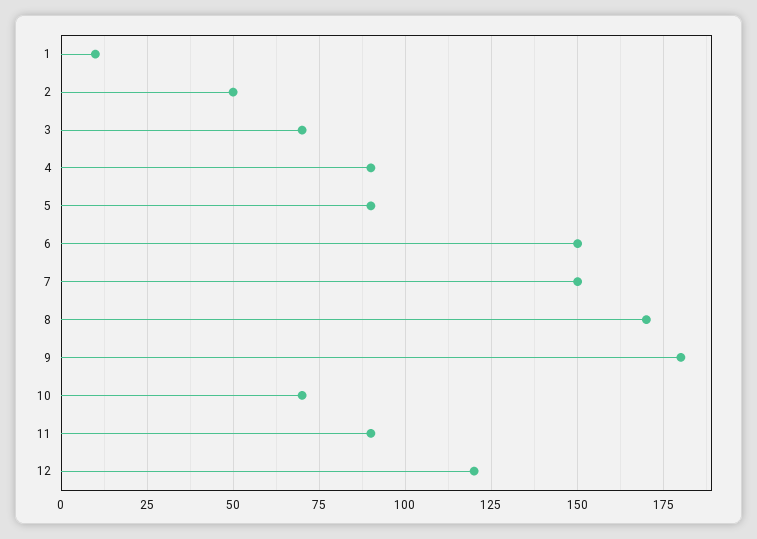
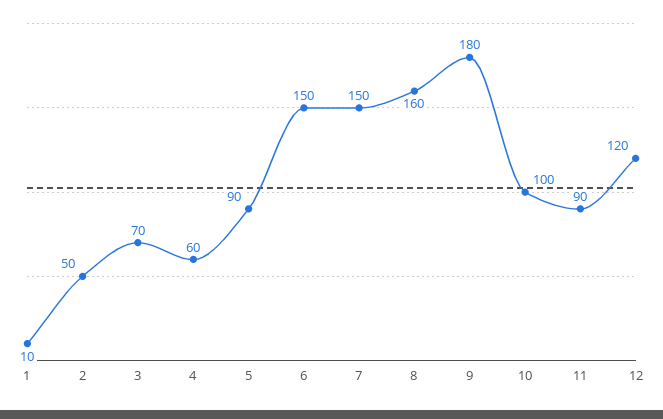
  {
    "1": 10,
    "2": 50,
    "3": 70,
-   "4": 90,
+   "4": 60,
    "5": 90,
    "6": 150,
    "7": 150,
-   "8": 170,
+   "8": 160,
    "9": 180,
-   "10": 70,
+   "10": 100,
    "11": 90,
    "12": 120
  }

